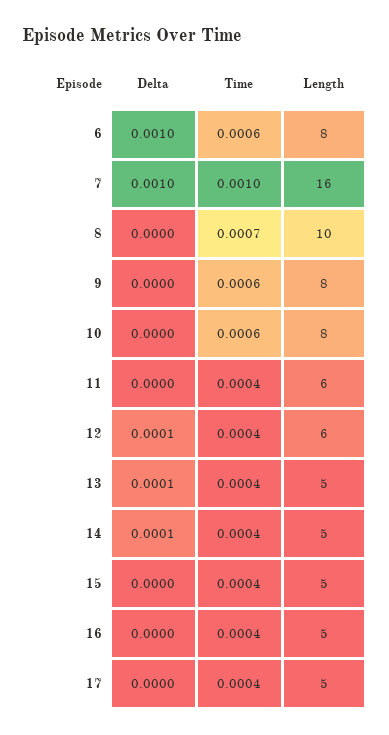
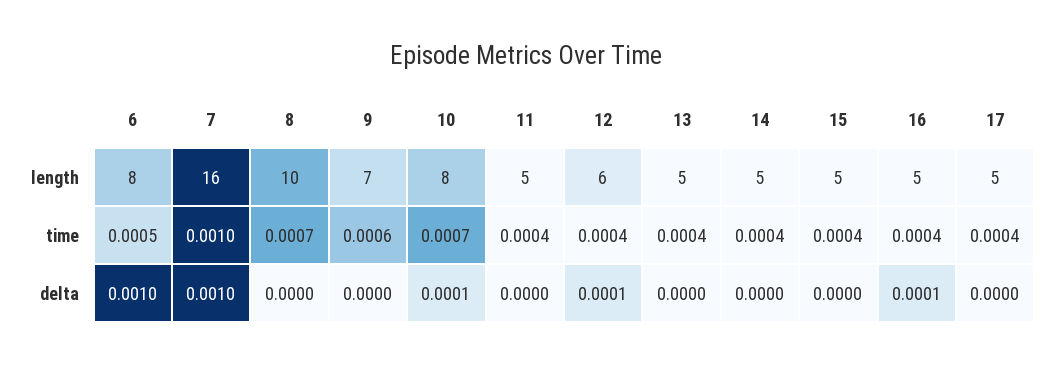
  {
    "Delta": {
      "6": 0.001,
      "7": 0.001,
      "8": 0,
      "9": 0,
-     "10": 0,
+     "10": 0.0001,
      "11": 0,
      "12": 0.0001,
-     "13": 0.0001,
+     "13": 0,
-     "14": 0.0001,
+     "14": 0,
      "15": 0,
-     "16": 0,
+     "16": 0.0001,
      "17": 0
    },
    "Time": {
-     "6": 0.0006,
+     "6": 0.0005,
      "7": 0.001,
      "8": 0.0007,
      "9": 0.0006,
-     "10": 0.0006,
+     "10": 0.0007,
      "11": 0.0004,
      "12": 0.0004,
      "13": 0.0004,
      "14": 0.0004,
      "15": 0.0004,
      "16": 0.0004,
      "17": 0.0004
    },
    "Length": {
      "6": 8,
      "7": 16,
      "8": 10,
-     "9": 8,
+     "9": 7,
      "10": 8,
-     "11": 6,
+     "11": 5,
      "12": 6,
      "13": 5,
      "14": 5,
      "15": 5,
      "16": 5,
      "17": 5
    }
  }

